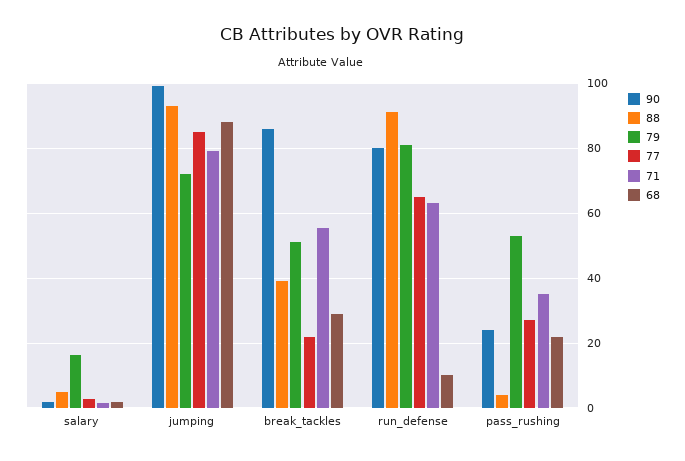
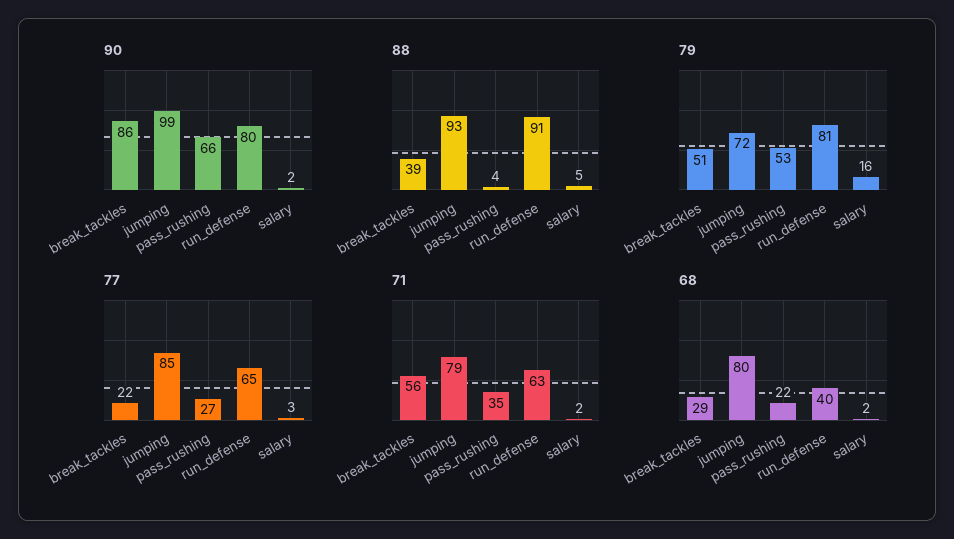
  {
    "90": {
      "salary": 2,
      "jumping": 99,
      "break_tackles": 86,
      "run_defense": 80,
-     "pass_rushing": 24
+     "pass_rushing": 66
    },
    "88": {
      "salary": 5,
      "jumping": 93,
      "break_tackles": 39,
      "run_defense": 91,
      "pass_rushing": 4
    },
    "79": {
      "salary": 16,
      "jumping": 72,
      "break_tackles": 51,
      "run_defense": 81,
      "pass_rushing": 53
    },
    "77": {
      "salary": 3,
      "jumping": 85,
      "break_tackles": 22,
      "run_defense": 65,
      "pass_rushing": 27
    },
    "71": {
      "salary": 2,
      "jumping": 79,
      "break_tackles": 56,
      "run_defense": 63,
      "pass_rushing": 35
    },
    "68": {
      "salary": 2,
-     "jumping": 88,
+     "jumping": 80,
      "break_tackles": 29,
-     "run_defense": 10,
+     "run_defense": 40,
      "pass_rushing": 22
    }
  }

